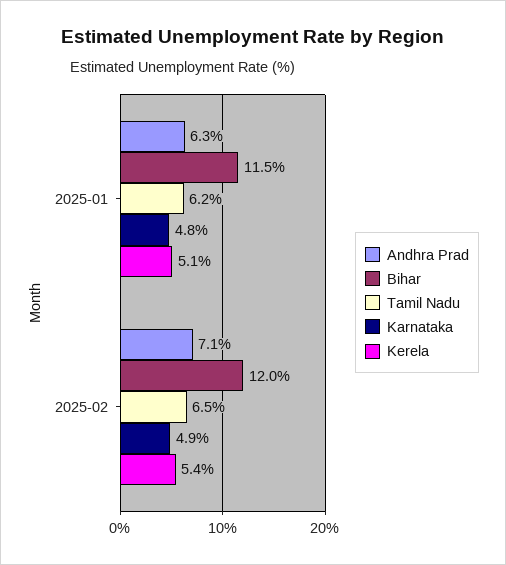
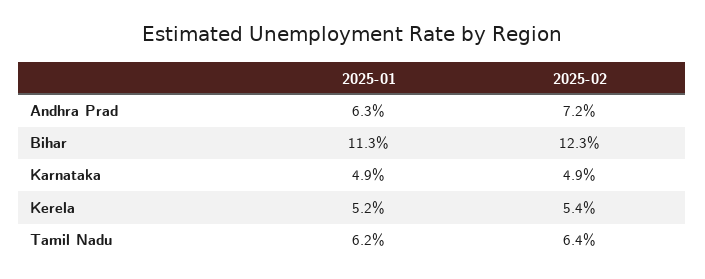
  {
    "Andhra Prad": {
      "2025-01": 6.3,
-     "2025-02": 7.1
+     "2025-02": 7.2
    },
    "Bihar": {
-     "2025-01": 11.5,
+     "2025-01": 11.3,
-     "2025-02": 12
+     "2025-02": 12.3
    },
    "Tamil Nadu": {
      "2025-01": 6.2,
-     "2025-02": 6.5
+     "2025-02": 6.4
    },
    "Karnataka": {
-     "2025-01": 4.8,
+     "2025-01": 4.9,
      "2025-02": 4.9
    },
    "Kerela": {
-     "2025-01": 5.1,
+     "2025-01": 5.2,
      "2025-02": 5.4
    }
  }

